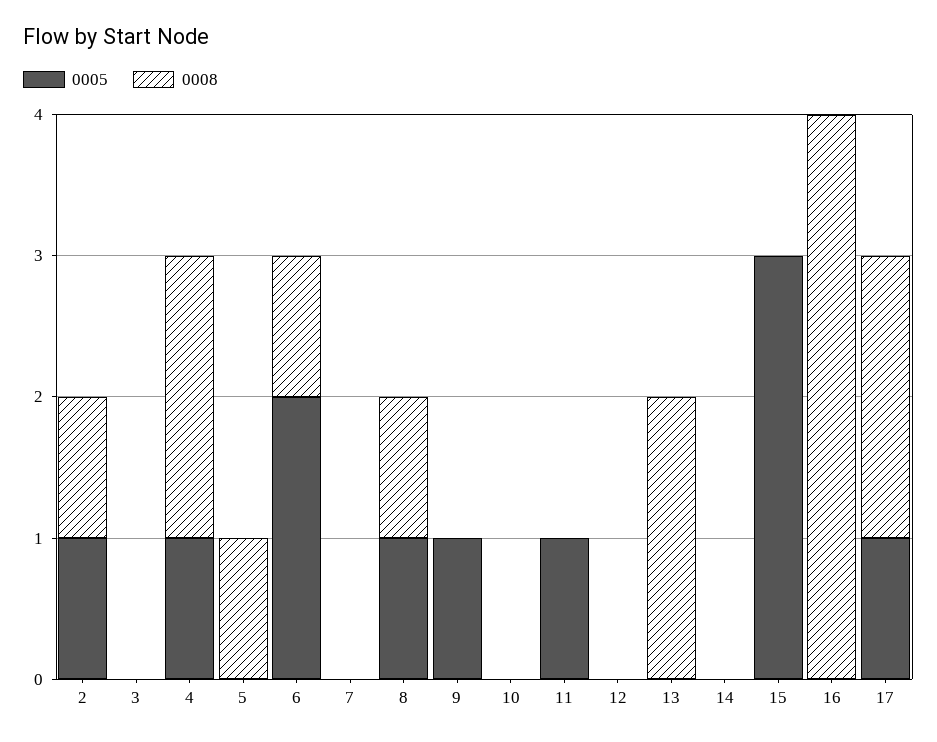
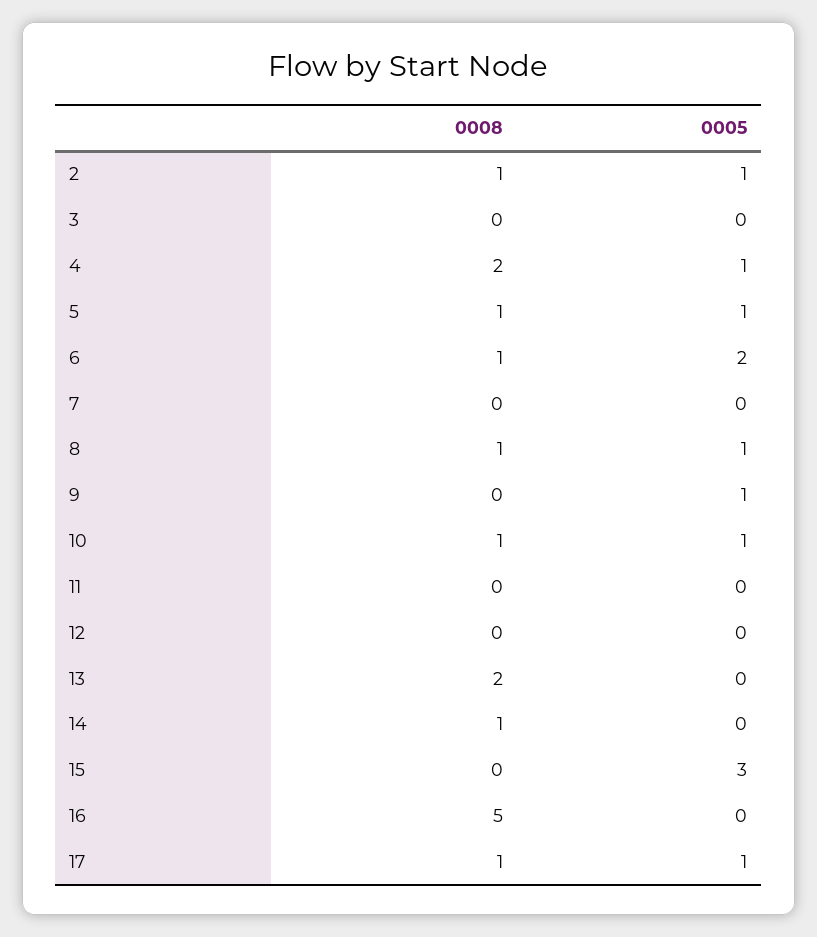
  {
    "0005": {
      "2": 1,
      "3": 0,
      "4": 1,
-     "5": 0,
+     "5": 1,
      "6": 2,
      "7": 0,
      "8": 1,
      "9": 1,
-     "10": 0,
+     "10": 1,
-     "11": 1,
+     "11": 0,
      "12": 0,
      "13": 0,
      "14": 0,
      "15": 3,
      "16": 0,
      "17": 1
    },
    "0008": {
      "2": 1,
      "3": 0,
      "4": 2,
      "5": 1,
      "6": 1,
      "7": 0,
      "8": 1,
      "9": 0,
-     "10": 0,
+     "10": 1,
      "11": 0,
      "12": 0,
      "13": 2,
-     "14": 0,
+     "14": 1,
      "15": 0,
-     "16": 4,
+     "16": 5,
-     "17": 2
+     "17": 1
    }
  }

